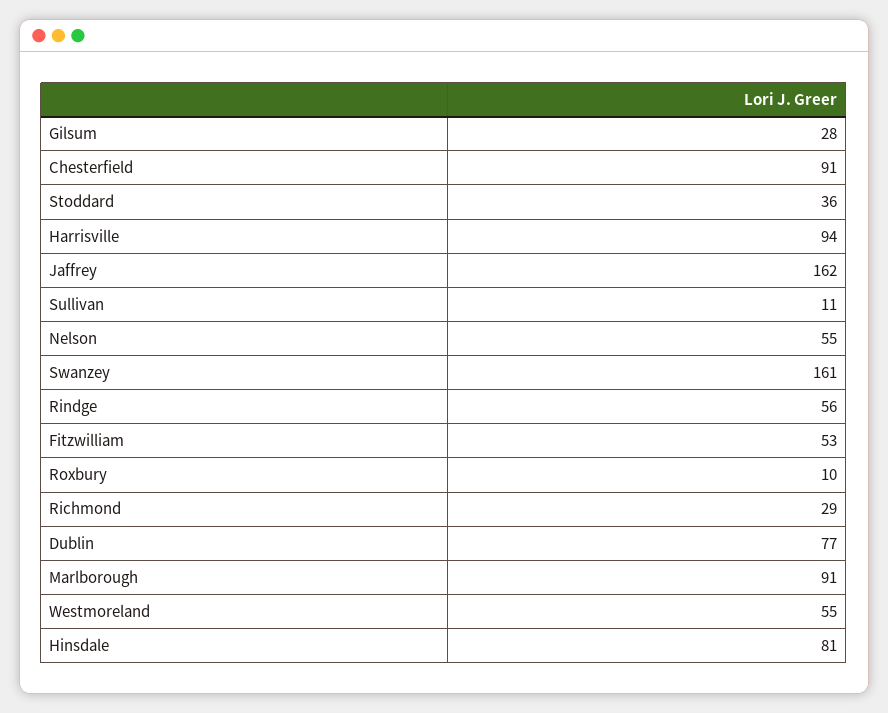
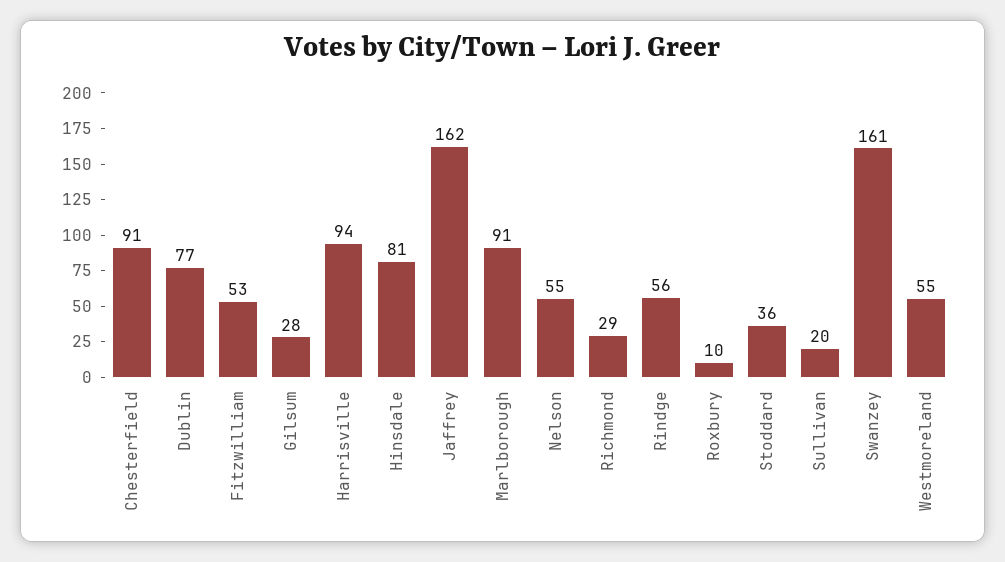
  {
    "Gilsum": 28,
    "Chesterfield": 91,
    "Stoddard": 36,
    "Harrisville": 94,
    "Jaffrey": 162,
-   "Sullivan": 11,
+   "Sullivan": 20,
    "Nelson": 55,
    "Swanzey": 161,
    "Rindge": 56,
    "Fitzwilliam": 53,
    "Roxbury": 10,
    "Richmond": 29,
    "Dublin": 77,
    "Marlborough": 91,
    "Westmoreland": 55,
    "Hinsdale": 81
  }

